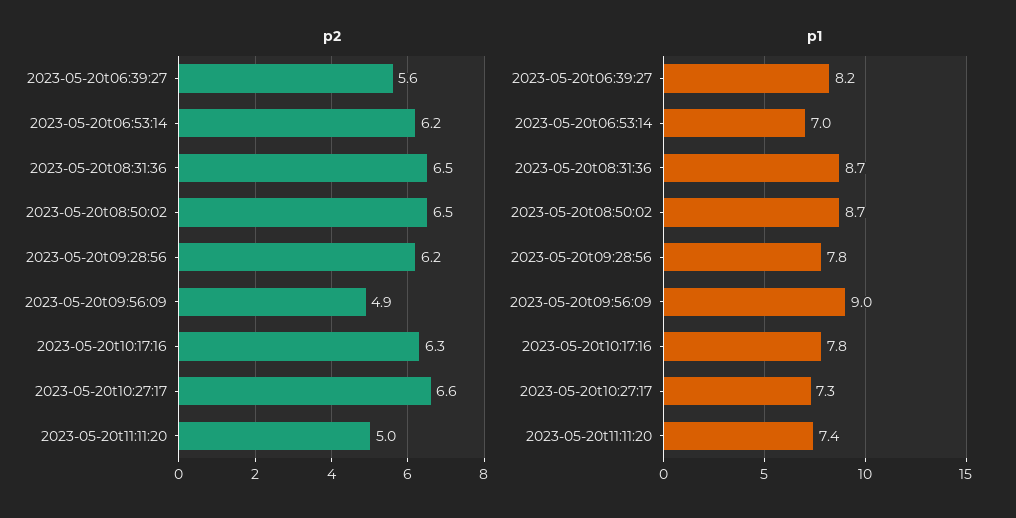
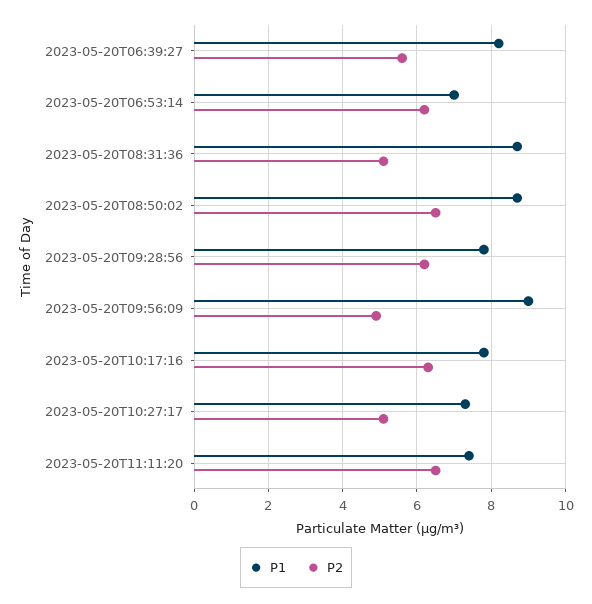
  {
    "p2": {
      "2023-05-20t06:39:27": 5.6,
      "2023-05-20t06:53:14": 6.2,
-     "2023-05-20t08:31:36": 6.5,
+     "2023-05-20t08:31:36": 5,
      "2023-05-20t08:50:02": 6.5,
      "2023-05-20t09:28:56": 6.2,
      "2023-05-20t09:56:09": 4.9,
      "2023-05-20t10:17:16": 6.3,
-     "2023-05-20t10:27:17": 6.6,
+     "2023-05-20t10:27:17": 5,
-     "2023-05-20t11:11:20": 5
+     "2023-05-20t11:11:20": 6.5
    },
    "p1": {
      "2023-05-20t06:39:27": 8.2,
      "2023-05-20t06:53:14": 7,
      "2023-05-20t08:31:36": 8.7,
      "2023-05-20t08:50:02": 8.7,
      "2023-05-20t09:28:56": 7.8,
      "2023-05-20t09:56:09": 9,
      "2023-05-20t10:17:16": 7.8,
      "2023-05-20t10:27:17": 7.3,
      "2023-05-20t11:11:20": 7.4
    }
  }

